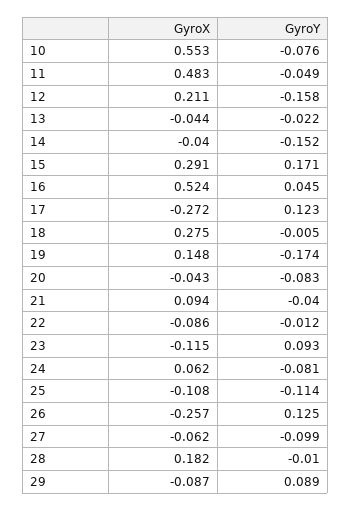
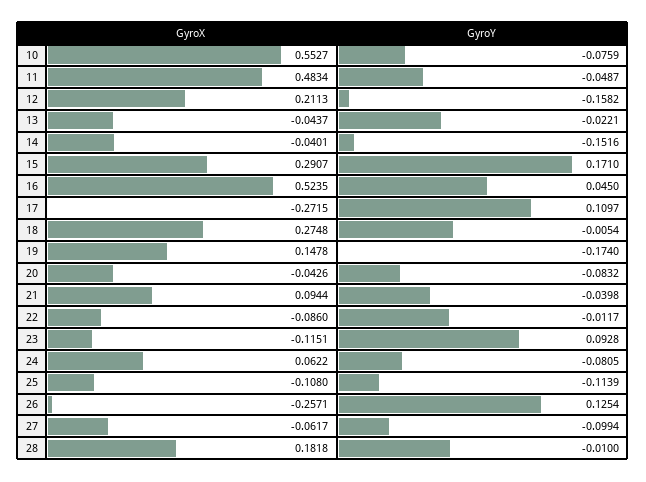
  {
    "GyroX": {
      "10": 0.5527,
      "11": 0.4834,
      "12": 0.2113,
      "13": -0.0437,
      "14": -0.0401,
      "15": 0.2907,
      "16": 0.5235,
      "17": -0.2715,
      "18": 0.2748,
      "19": 0.1478,
      "20": -0.0426,
      "21": 0.0944,
      "22": -0.086,
      "23": -0.1151,
      "24": 0.0622,
      "25": -0.108,
      "26": -0.2571,
      "27": -0.0617,
-     "28": 0.1818,
+     "28": 0.1818
-     "29": -0.087
    },
    "GyroY": {
      "10": -0.0759,
      "11": -0.0487,
      "12": -0.1582,
      "13": -0.0221,
      "14": -0.1516,
      "15": 0.171,
      "16": 0.045,
-     "17": 0.123,
+     "17": 0.1097,
      "18": -0.0054,
      "19": -0.174,
      "20": -0.0832,
      "21": -0.0398,
      "22": -0.0117,
      "23": 0.0928,
      "24": -0.0805,
      "25": -0.1139,
      "26": 0.1254,
      "27": -0.0994,
-     "28": -0.01,
+     "28": -0.01
-     "29": 0.089
    }
  }

